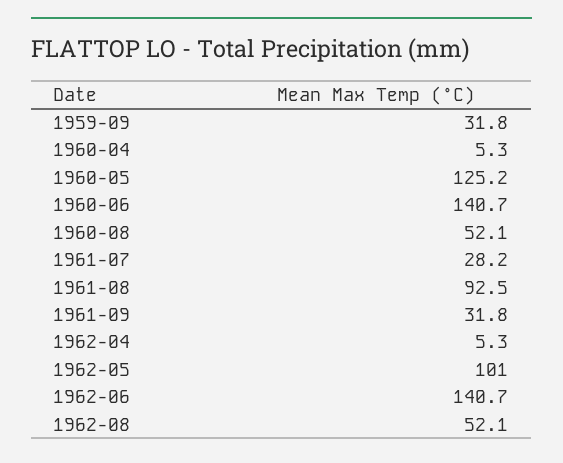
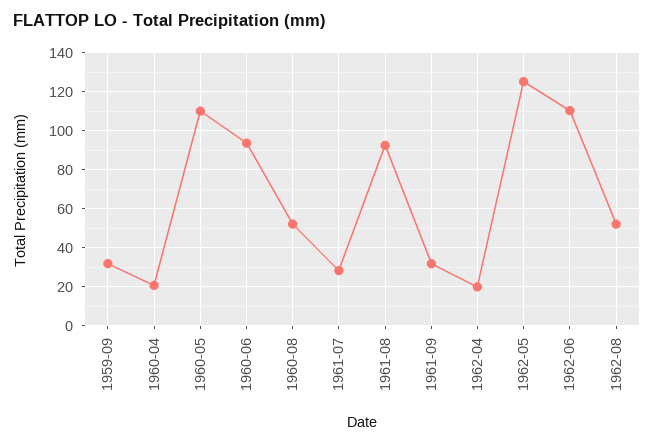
  {
    "1959-09": 31.8,
-   "1960-04": 5.3,
+   "1960-04": 20,
-   "1960-05": 125.2,
+   "1960-05": 110,
-   "1960-06": 140.7,
+   "1960-06": 95,
    "1960-08": 52.1,
    "1961-07": 28.2,
    "1961-08": 92.5,
    "1961-09": 31.8,
-   "1962-04": 5.3,
+   "1962-04": 20,
-   "1962-05": 101,
+   "1962-05": 125,
-   "1962-06": 140.7,
+   "1962-06": 110,
    "1962-08": 52.1
  }

